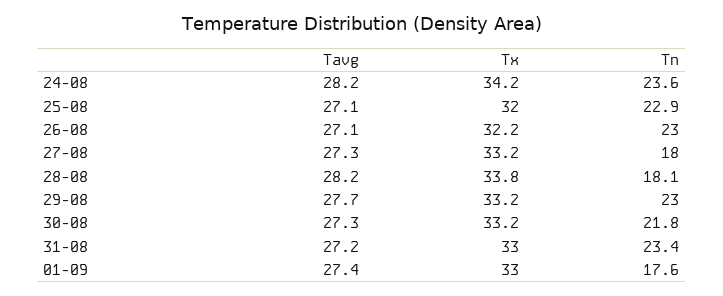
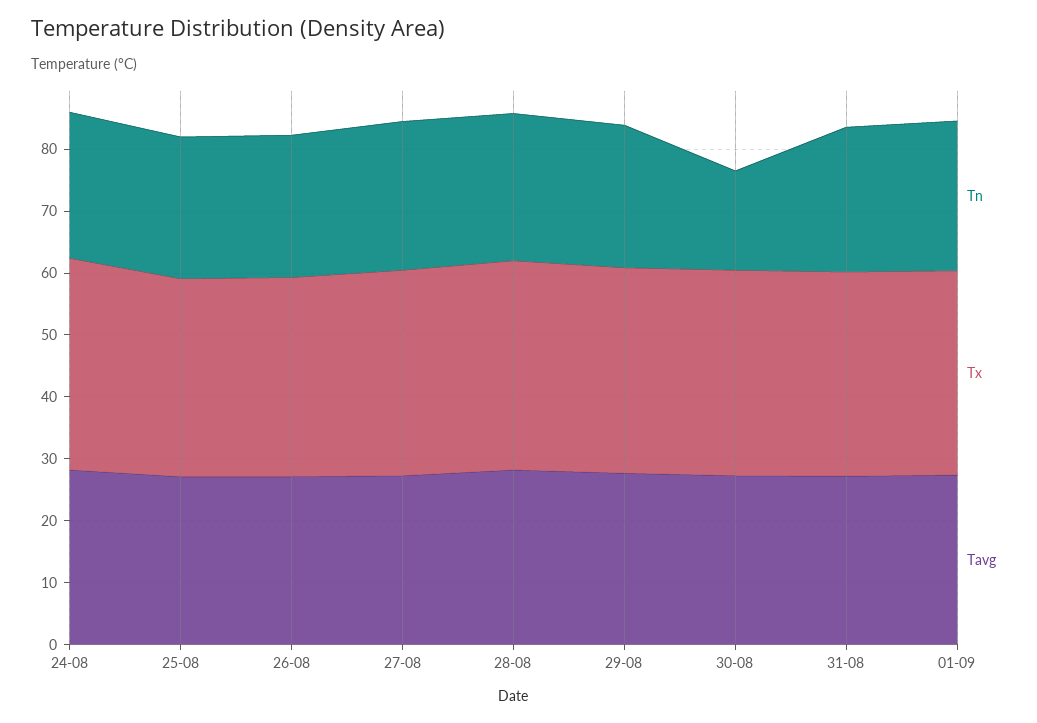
  {
    "Tavg": {
      "24-08": 28.2,
      "25-08": 27.1,
      "26-08": 27.1,
      "27-08": 27.3,
      "28-08": 28.2,
      "29-08": 27.7,
      "30-08": 27.3,
      "31-08": 27.2,
      "01-09": 27.4
    },
    "Tx": {
      "24-08": 34.2,
      "25-08": 32,
      "26-08": 32.2,
      "27-08": 33.2,
      "28-08": 33.8,
      "29-08": 33.2,
      "30-08": 33.2,
      "31-08": 33,
      "01-09": 33
    },
    "Tn": {
      "24-08": 23.6,
      "25-08": 22.9,
      "26-08": 23,
-     "27-08": 18,
+     "27-08": 24,
-     "28-08": 18.1,
+     "28-08": 24,
      "29-08": 23,
-     "30-08": 21.8,
+     "30-08": 16,
      "31-08": 23.4,
-     "01-09": 17.6
+     "01-09": 24
    }
  }

